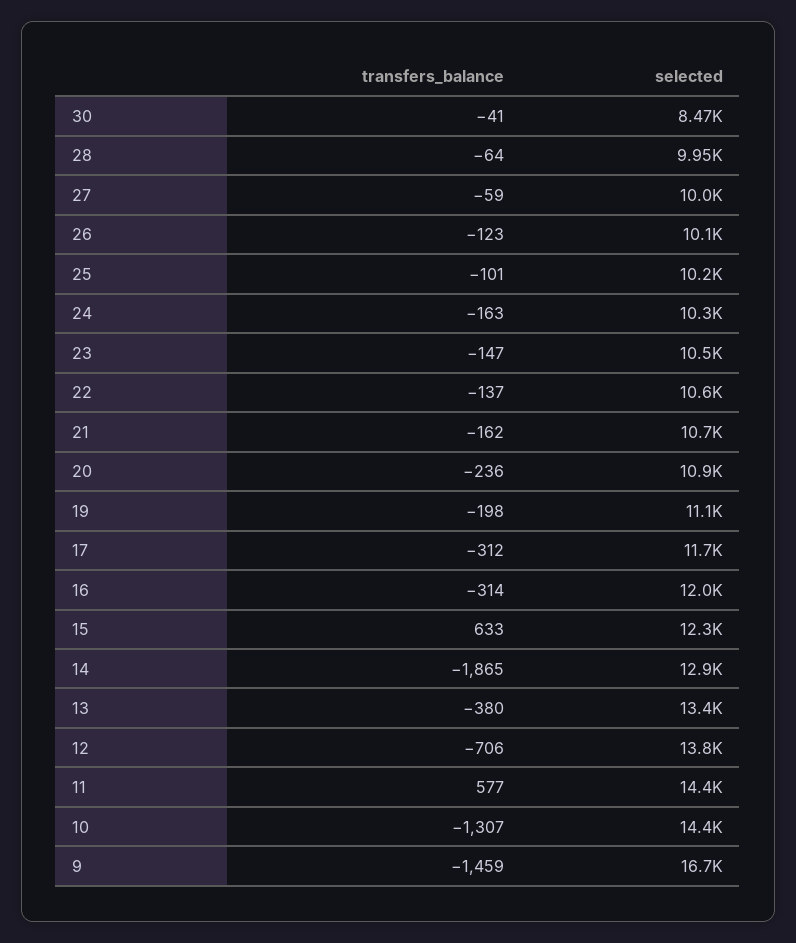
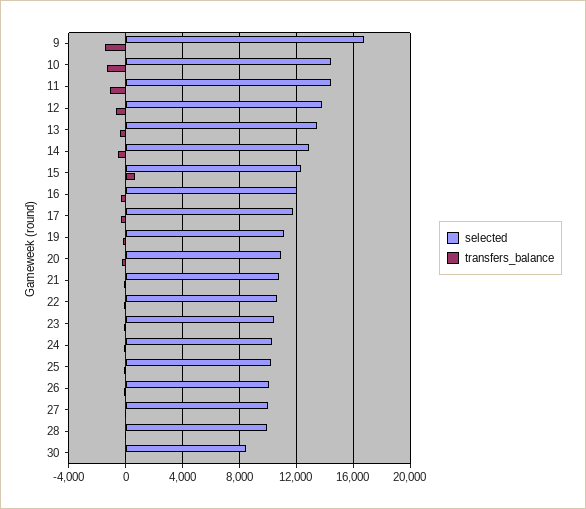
  {
    "transfers_balance": {
      "30": -41,
      "28": -64,
      "27": -59,
      "26": -123,
      "25": -101,
      "24": -163,
      "23": -147,
      "22": -137,
      "21": -162,
      "20": -236,
      "19": -198,
      "17": -312,
      "16": -314,
      "15": 633,
-     "14": -1865,
+     "14": -500,
      "13": -380,
      "12": -706,
-     "11": 577,
+     "11": -1000,
      "10": -1307,
      "9": -1459
    },
    "selected": {
      "30": 8470,
      "28": 9950,
      "27": 10000,
      "26": 10100,
      "25": 10200,
      "24": 10300,
      "23": 10500,
      "22": 10600,
      "21": 10700,
      "20": 10900,
      "19": 11100,
      "17": 11700,
      "16": 12000,
      "15": 12300,
      "14": 12900,
      "13": 13400,
      "12": 13800,
      "11": 14400,
      "10": 14400,
      "9": 16700
    }
  }

